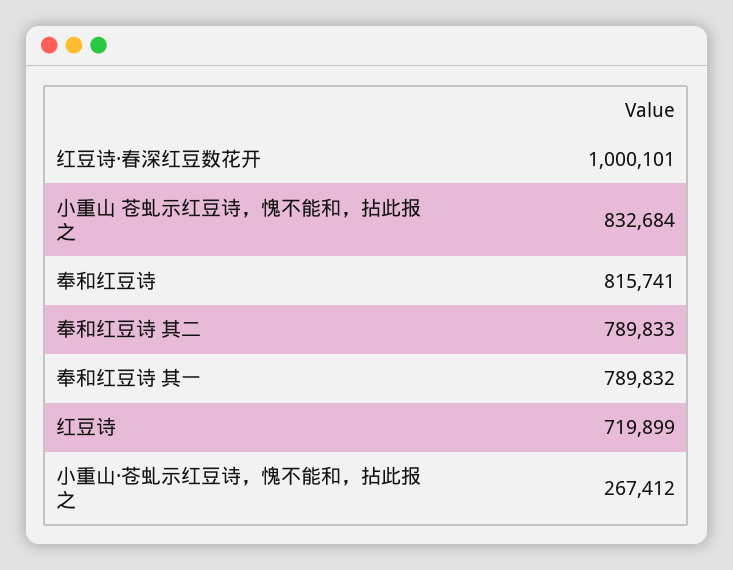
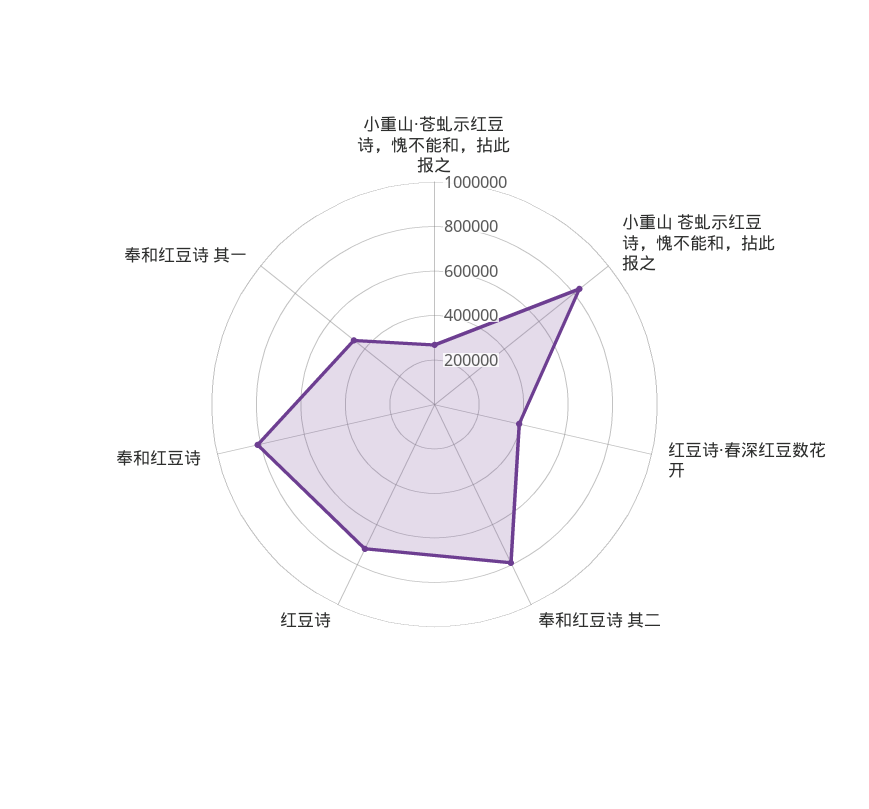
  {
-   "红豆诗·春深红豆数花开": 1000101,
+   "红豆诗·春深红豆数花开": 400000,
    "小重山 苍虬示红豆诗，愧不能和，拈此报之": 832684,
    "奉和红豆诗": 815741,
    "奉和红豆诗 其二": 789833,
-   "奉和红豆诗 其一": 789832,
+   "奉和红豆诗 其一": 450000,
    "红豆诗": 719899,
    "小重山·苍虬示红豆诗，愧不能和，拈此报之": 267412
  }

